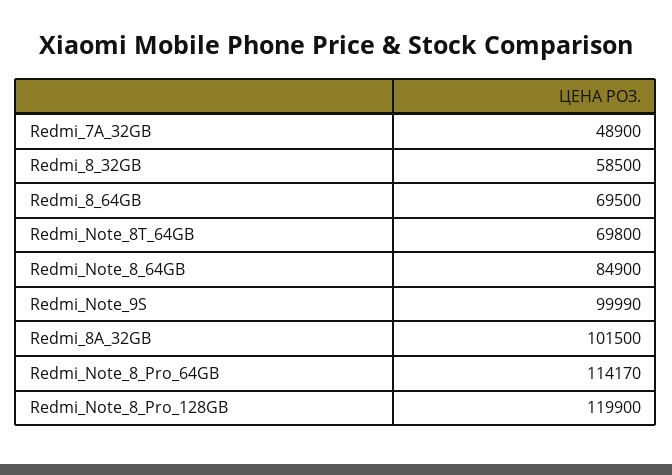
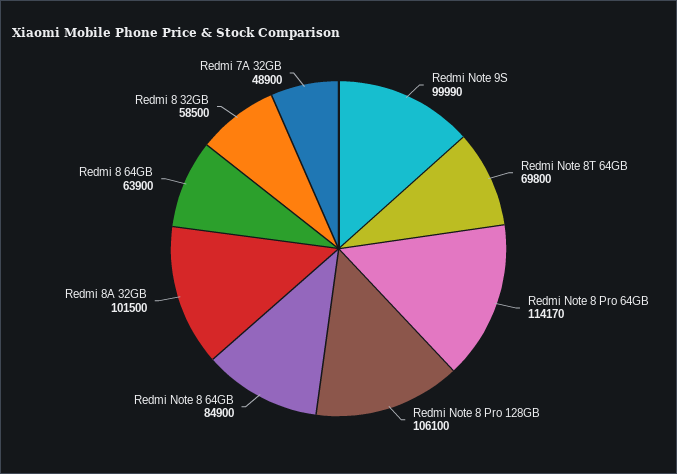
  {
    "Redmi_7A_32GB": 48900,
    "Redmi_8_32GB": 58500,
-   "Redmi_8_64GB": 69500,
+   "Redmi_8_64GB": 63900,
    "Redmi_Note_8T_64GB": 69800,
    "Redmi_Note_8_64GB": 84900,
    "Redmi_Note_9S": 99990,
    "Redmi_8A_32GB": 101500,
    "Redmi_Note_8_Pro_64GB": 114170,
-   "Redmi_Note_8_Pro_128GB": 119900
+   "Redmi_Note_8_Pro_128GB": 106100
  }

